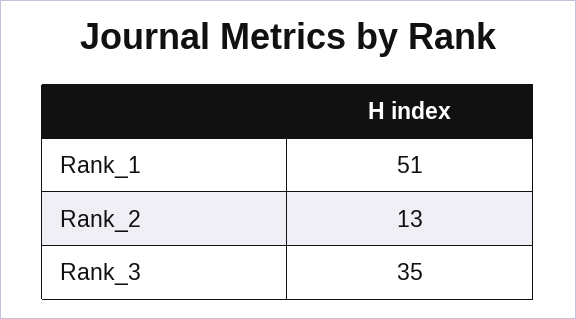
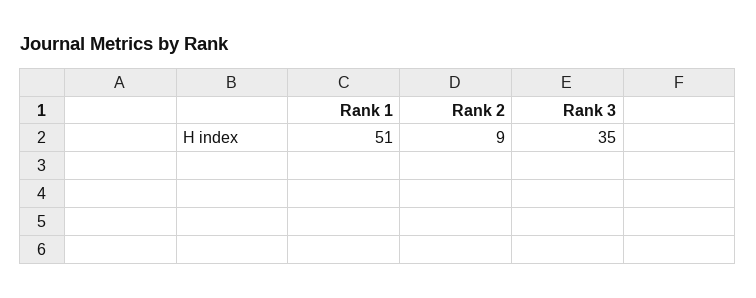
  {
    "Rank_1": 51,
-   "Rank_2": 13,
+   "Rank_2": 9,
    "Rank_3": 35
  }

